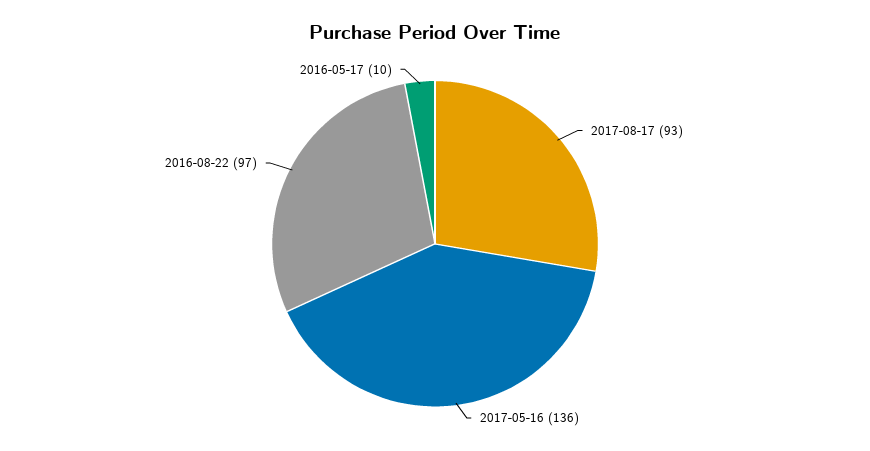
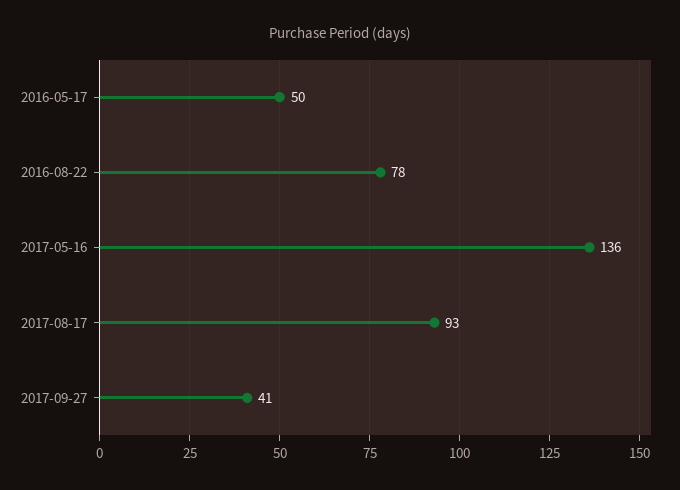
  {
    "2017-08-17": 93,
    "2017-05-16": 136,
-   "2016-08-22": 97,
+   "2016-08-22": 78,
-   "2016-05-17": 10
+   "2016-05-17": 50,
+   "2017-09-27": 41
  }

